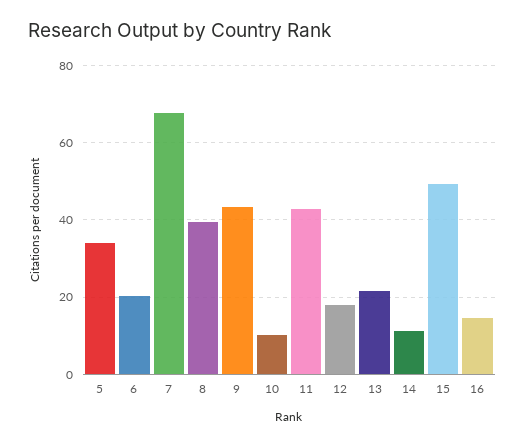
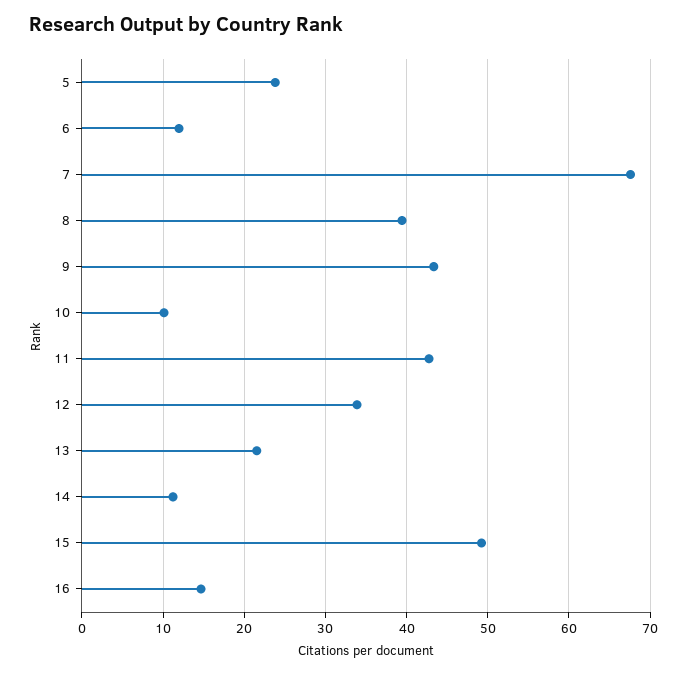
  {
-   "5": 34,
+   "5": 24,
-   "6": 20,
+   "6": 12,
    "7": 68,
    "8": 39,
    "9": 43,
    "10": 10,
    "11": 43,
-   "12": 18,
+   "12": 34,
    "13": 22,
    "14": 11,
    "15": 49,
    "16": 15
  }

